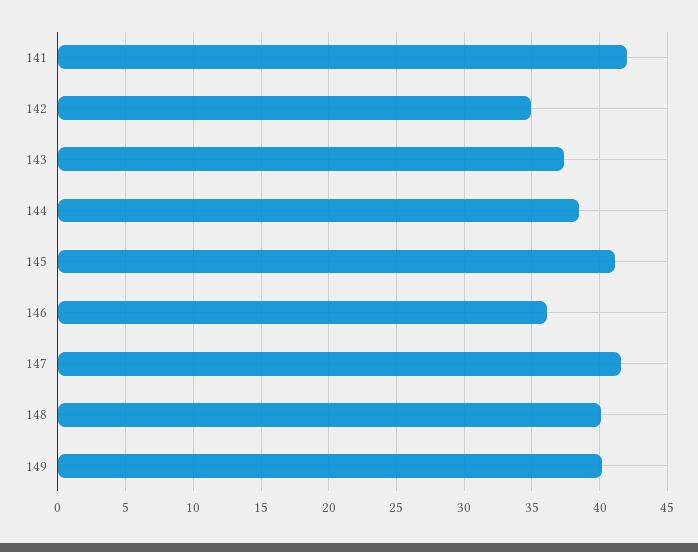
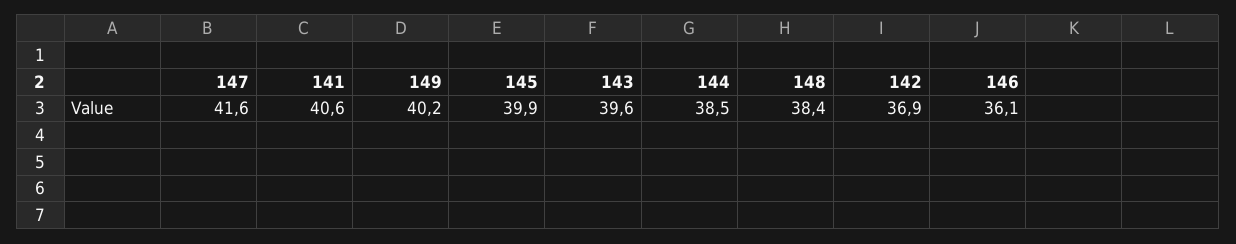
  {
-   "141": 42,
+   "141": 40.6,
-   "142": 35,
+   "142": 36.9,
-   "143": 37.5,
+   "143": 39.6,
    "144": 38.5,
-   "145": 41,
+   "145": 39.9,
    "146": 36.1,
    "147": 41.6,
-   "148": 40,
+   "148": 38.4,
    "149": 40.2
  }

